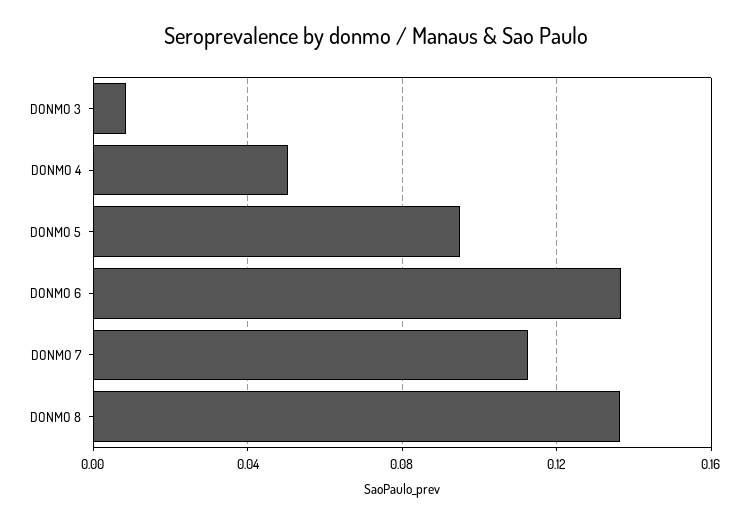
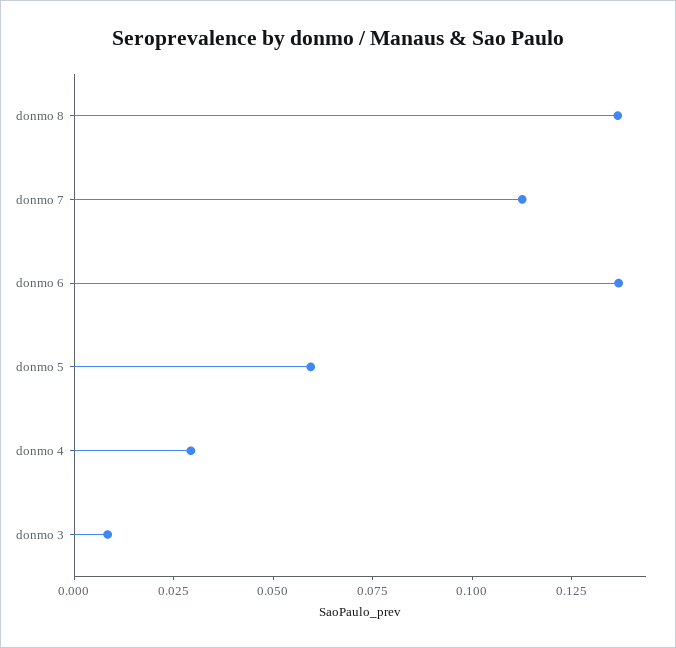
  {
    "DONMO 3": 0.01,
-   "DONMO 4": 0.05,
+   "DONMO 4": 0.03,
-   "DONMO 5": 0.095,
+   "DONMO 5": 0.06,
    "DONMO 6": 0.135,
    "DONMO 7": 0.115,
    "DONMO 8": 0.135
  }

